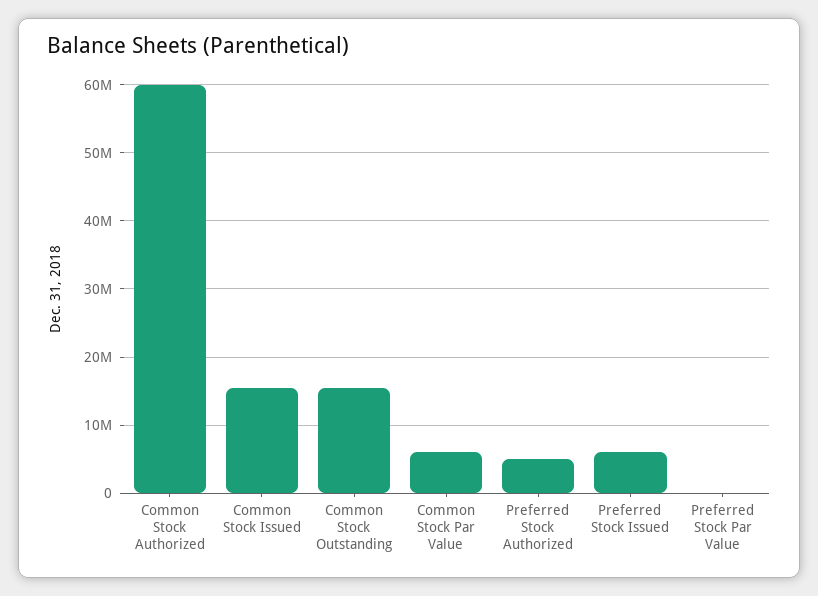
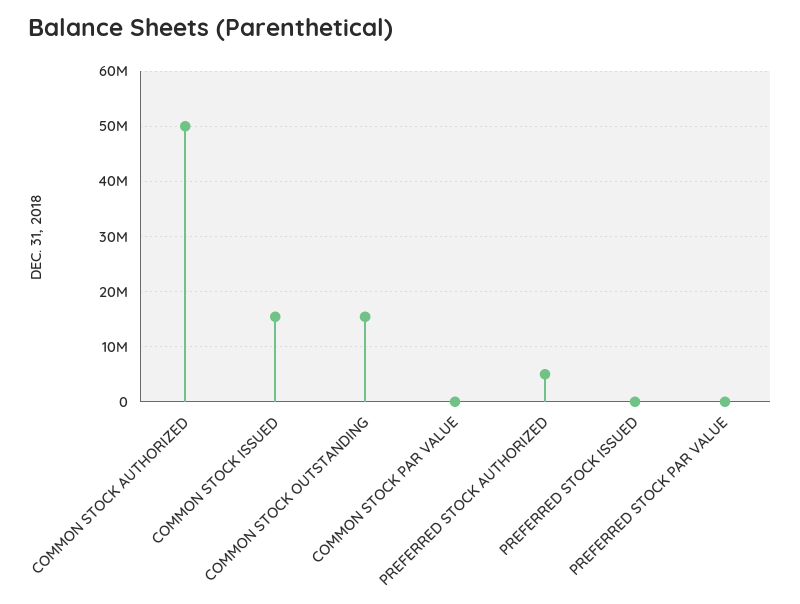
  {
-   "Common Stock Authorized": 60000000,
+   "Common Stock Authorized": 50000000,
    "Common Stock Issued": 15000000,
    "Common Stock Outstanding": 15000000,
-   "Common Stock Par Value": 6000000,
+   "Common Stock Par Value": 0,
    "Preferred Stock Authorized": 5000000,
-   "Preferred Stock Issued": 6000000,
+   "Preferred Stock Issued": 0,
    "Preferred Stock Par Value": 0
  }

